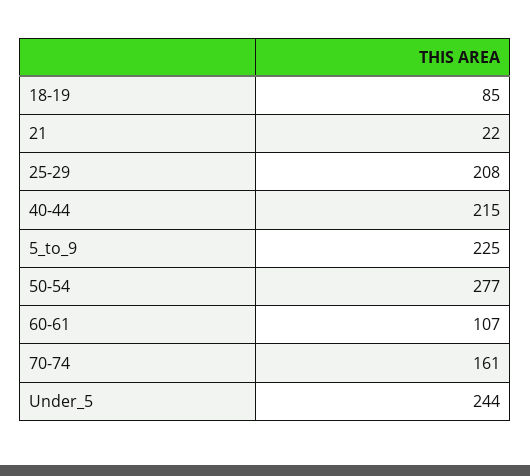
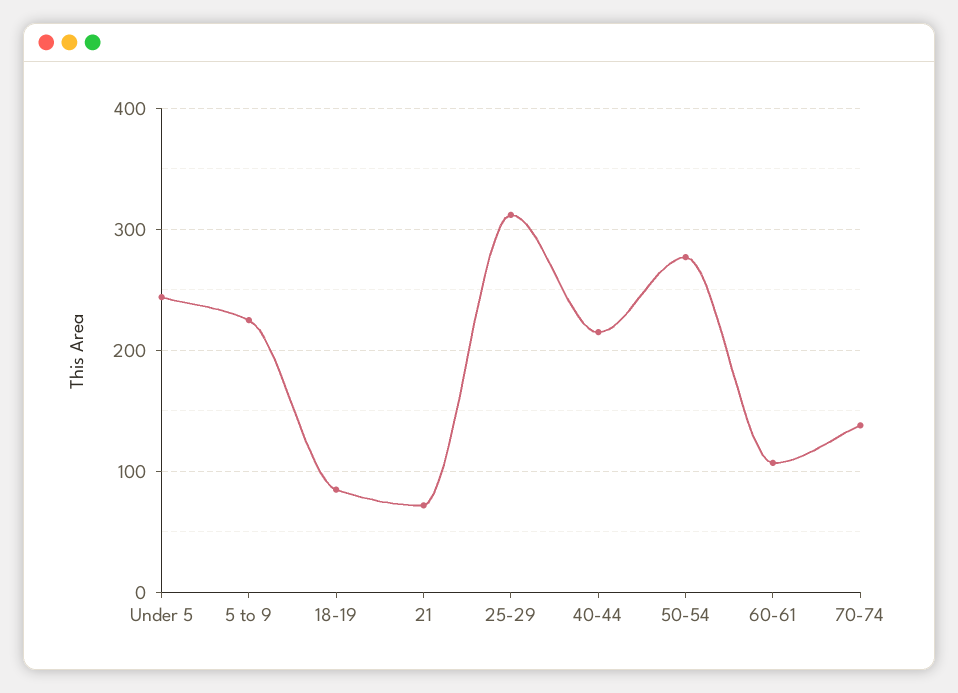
  {
    "18-19": 85,
-   "21": 22,
+   "21": 70,
-   "25-29": 208,
+   "25-29": 310,
    "40-44": 215,
    "5_to_9": 225,
    "50-54": 277,
    "60-61": 107,
-   "70-74": 161,
+   "70-74": 140,
    "Under_5": 244
  }

